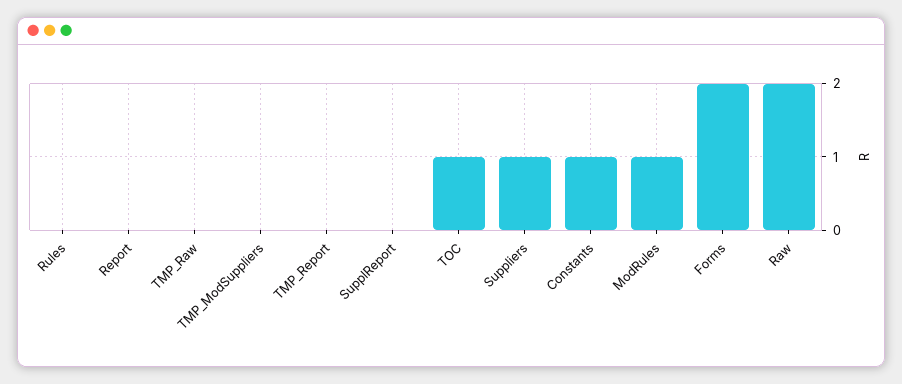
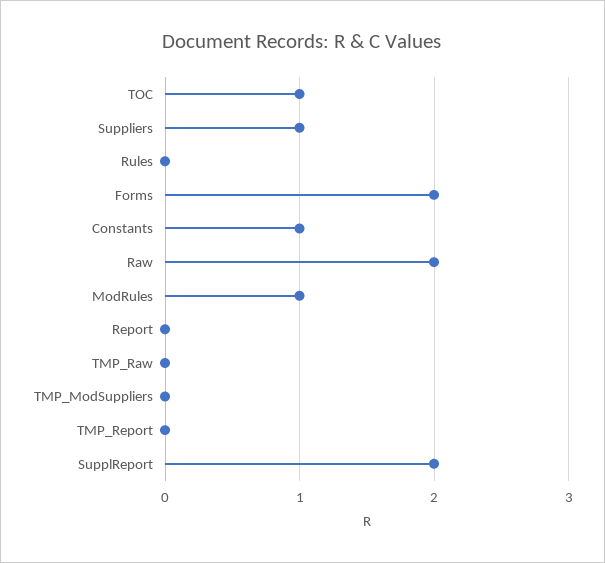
  {
    "Rules": 0,
    "Report": 0,
    "TMP_Raw": 0,
    "TMP_ModSuppliers": 0,
    "TMP_Report": 0,
-   "SupplReport": 0,
+   "SupplReport": 2,
    "TOC": 1,
    "Suppliers": 1,
    "Constants": 1,
    "ModRules": 1,
    "Forms": 2,
    "Raw": 2
  }

